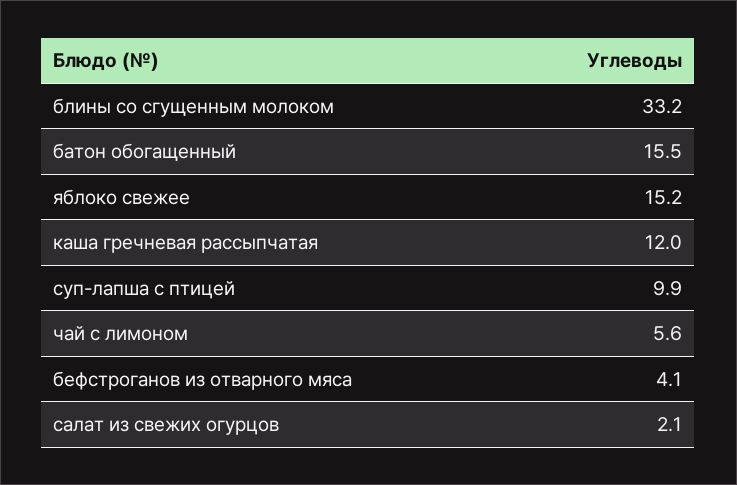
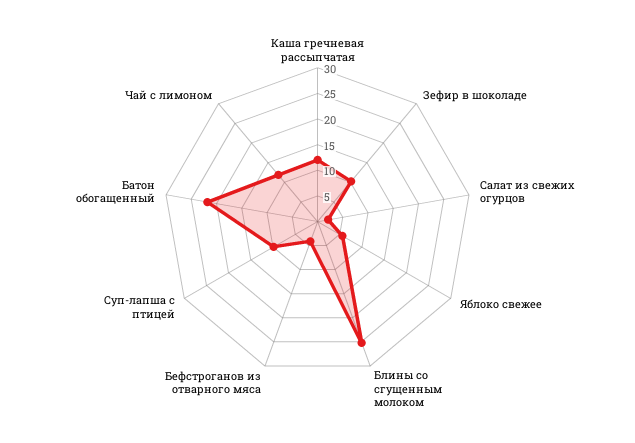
  {
-   "блины со сгущенным молоком": 33.2,
+   "блины со сгущенным молоком": 25,
-   "батон обогащенный": 15.5,
+   "батон обогащенный": 22.5,
-   "яблоко свежее": 15.2,
+   "яблоко свежее": 5,
    "каша гречневая рассыпчатая": 12,
    "суп-лапша с птицей": 9.9,
-   "чай с лимоном": 5.6,
+   "чай с лимоном": 12.5,
    "бефстроганов из отварного мяса": 4.1,
-   "салат из свежих огурцов": 2.1
+   "салат из свежих огурцов": 2.1,
+   "Зефир в шоколаде": 10
  }

